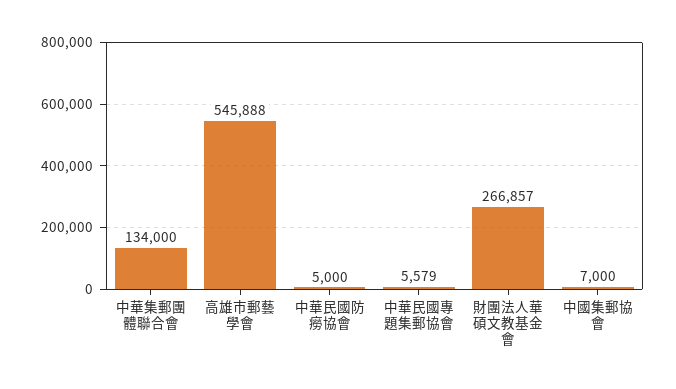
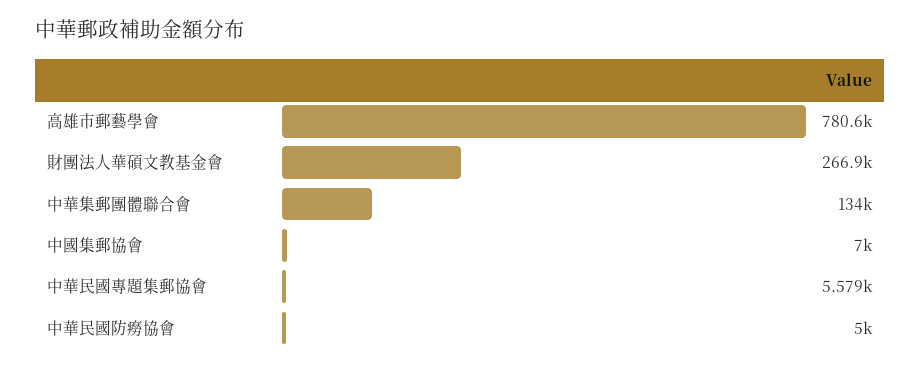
  {
    "中華集郵團體聯合會": 134000,
-   "高雄市郵藝學會": 545888,
+   "高雄市郵藝學會": 780600,
    "中華民國防癆協會": 5000,
    "中華民國專題集郵協會": 5579,
    "財團法人華碩文教基金會": 266857,
    "中國集郵協會": 7000
  }

